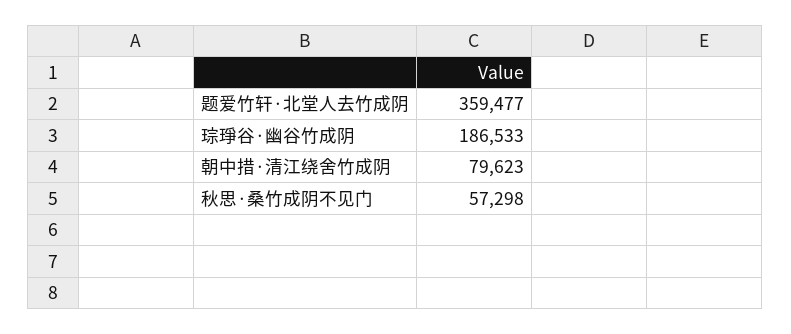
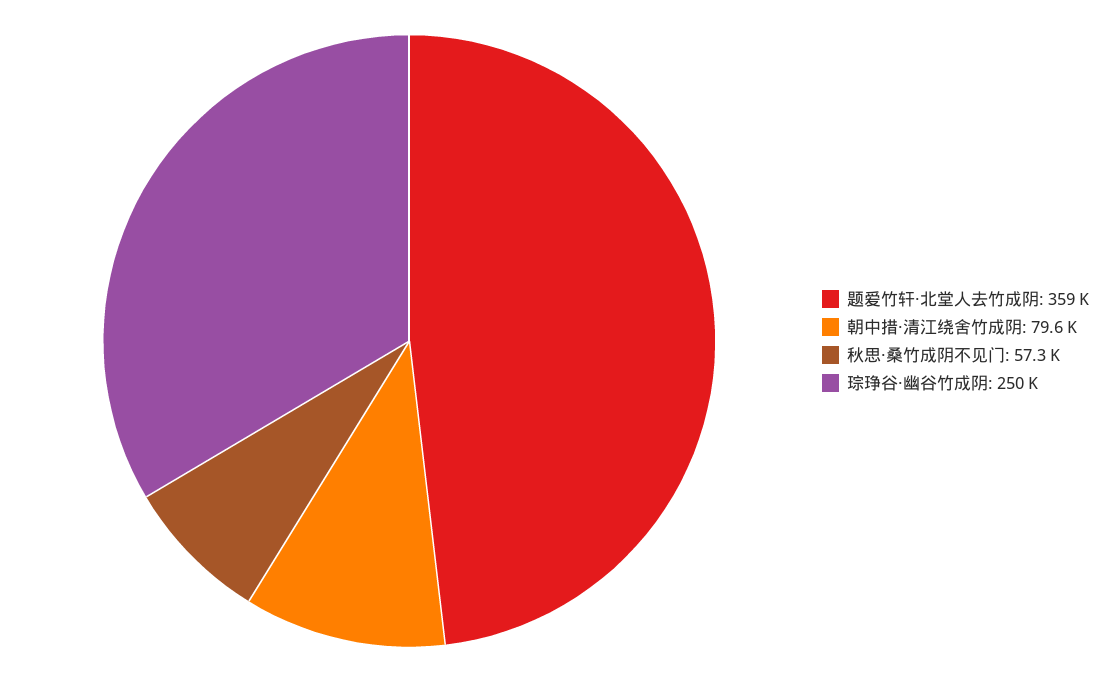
  {
    "题爱竹轩·北堂人去竹成阴": 359477,
-   "琮琤谷·幽谷竹成阴": 186533,
+   "琮琤谷·幽谷竹成阴": 250000,
    "朝中措·清江绕舍竹成阴": 79623,
    "秋思·桑竹成阴不见门": 57298
  }

